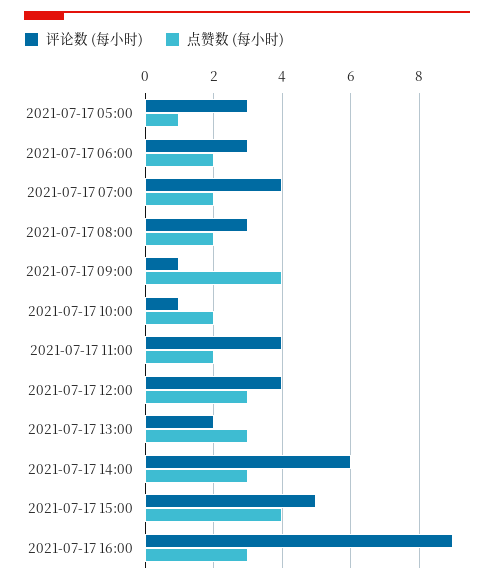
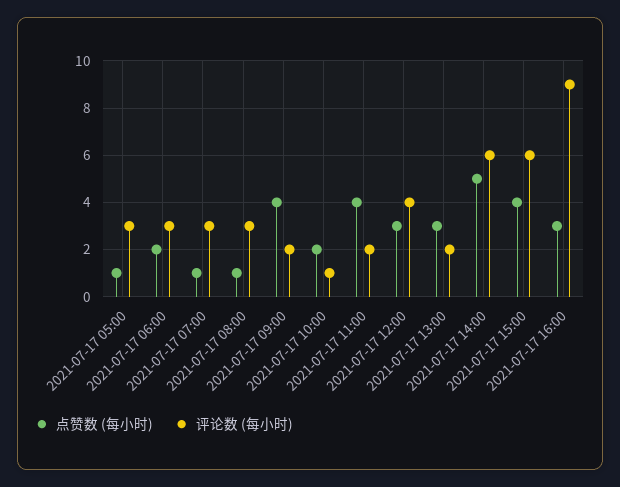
  {
    "评论数 (每小时)": {
      "2021-07-17 05:00": 3,
      "2021-07-17 06:00": 3,
-     "2021-07-17 07:00": 4,
+     "2021-07-17 07:00": 3,
      "2021-07-17 08:00": 3,
-     "2021-07-17 09:00": 1,
+     "2021-07-17 09:00": 2,
      "2021-07-17 10:00": 1,
-     "2021-07-17 11:00": 4,
+     "2021-07-17 11:00": 2,
      "2021-07-17 12:00": 4,
      "2021-07-17 13:00": 2,
      "2021-07-17 14:00": 6,
-     "2021-07-17 15:00": 5,
+     "2021-07-17 15:00": 6,
      "2021-07-17 16:00": 9
    },
    "点赞数 (每小时)": {
      "2021-07-17 05:00": 1,
      "2021-07-17 06:00": 2,
-     "2021-07-17 07:00": 2,
+     "2021-07-17 07:00": 1,
-     "2021-07-17 08:00": 2,
+     "2021-07-17 08:00": 1,
      "2021-07-17 09:00": 4,
      "2021-07-17 10:00": 2,
-     "2021-07-17 11:00": 2,
+     "2021-07-17 11:00": 4,
      "2021-07-17 12:00": 3,
      "2021-07-17 13:00": 3,
-     "2021-07-17 14:00": 3,
+     "2021-07-17 14:00": 5,
      "2021-07-17 15:00": 4,
      "2021-07-17 16:00": 3
    }
  }

